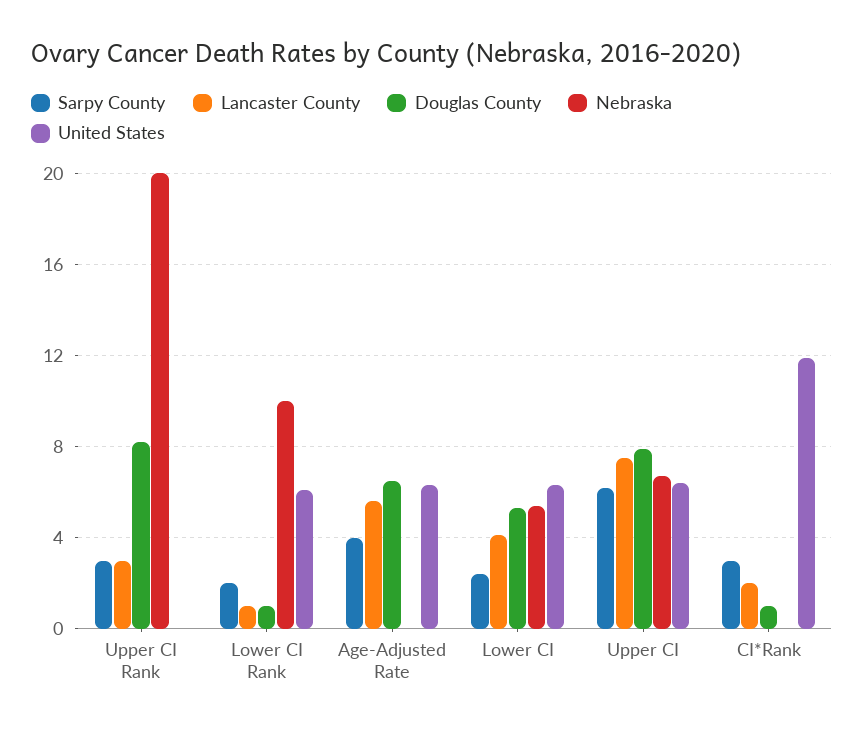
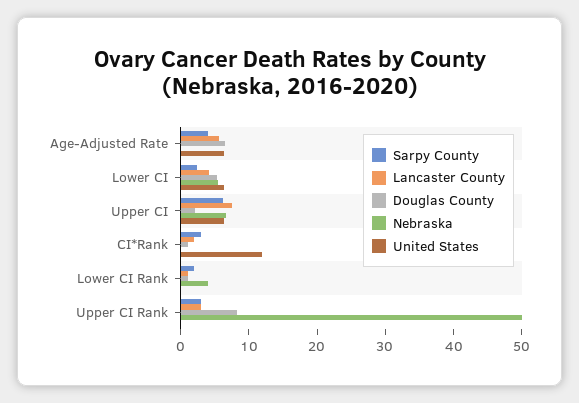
  {
    "Sarpy County": {
      "Upper CI Rank": 3,
      "Lower CI Rank": 2,
      "Age-Adjusted Rate": 4,
      "Lower CI": 2.5,
      "Upper CI": 6,
      "CI*Rank": 3
    },
    "Lancaster County": {
      "Upper CI Rank": 3,
      "Lower CI Rank": 1,
      "Age-Adjusted Rate": 5.5,
      "Lower CI": 4,
      "Upper CI": 7.5,
      "CI*Rank": 2
    },
    "Douglas County": {
      "Upper CI Rank": 8,
      "Lower CI Rank": 1,
      "Age-Adjusted Rate": 6.5,
      "Lower CI": 5.5,
-     "Upper CI": 8,
+     "Upper CI": 2,
      "CI*Rank": 1
    },
    "Nebraska": {
-     "Upper CI Rank": 20,
+     "Upper CI Rank": 50,
-     "Lower CI Rank": 10,
+     "Lower CI Rank": 4,
      "Age-Adjusted Rate": 0,
      "Lower CI": 5.5,
      "Upper CI": 6.5,
      "CI*Rank": 0
    },
    "United States": {
      "Upper CI Rank": 0,
-     "Lower CI Rank": 6,
+     "Lower CI Rank": 0,
      "Age-Adjusted Rate": 6.5,
      "Lower CI": 6.5,
      "Upper CI": 6.5,
      "CI*Rank": 12
    }
  }

